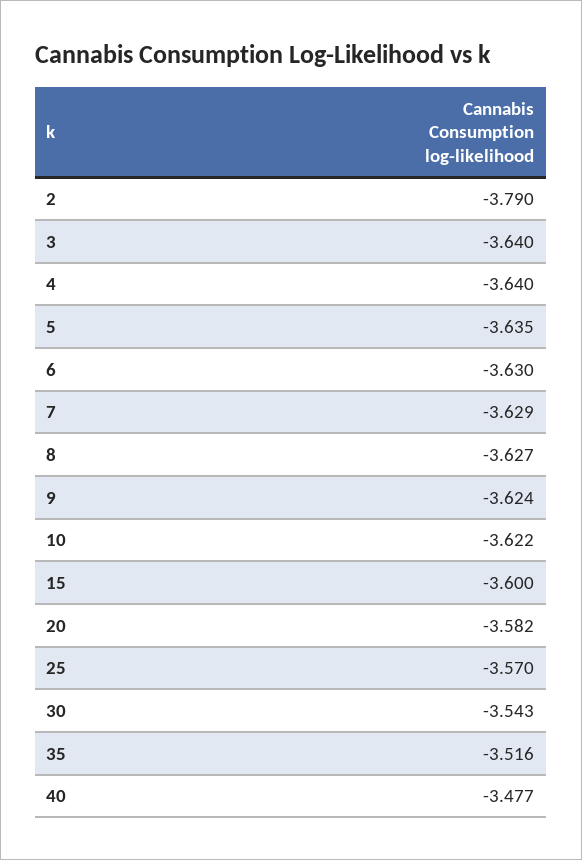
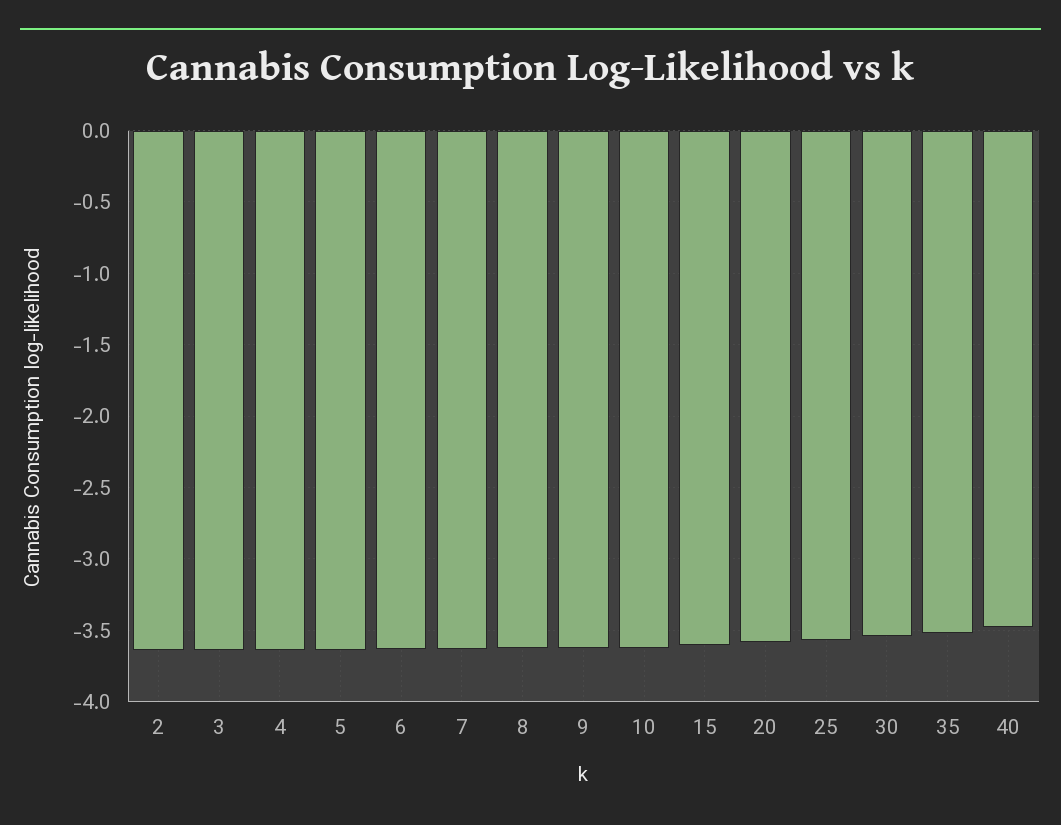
  {
-   "2": -3.79,
+   "2": -3.65,
    "3": -3.64,
    "4": -3.64,
    "5": -3.635,
    "6": -3.63,
    "7": -3.629,
    "8": -3.627,
    "9": -3.624,
    "10": -3.622,
    "15": -3.6,
    "20": -3.582,
    "25": -3.57,
    "30": -3.543,
    "35": -3.516,
    "40": -3.477
  }

